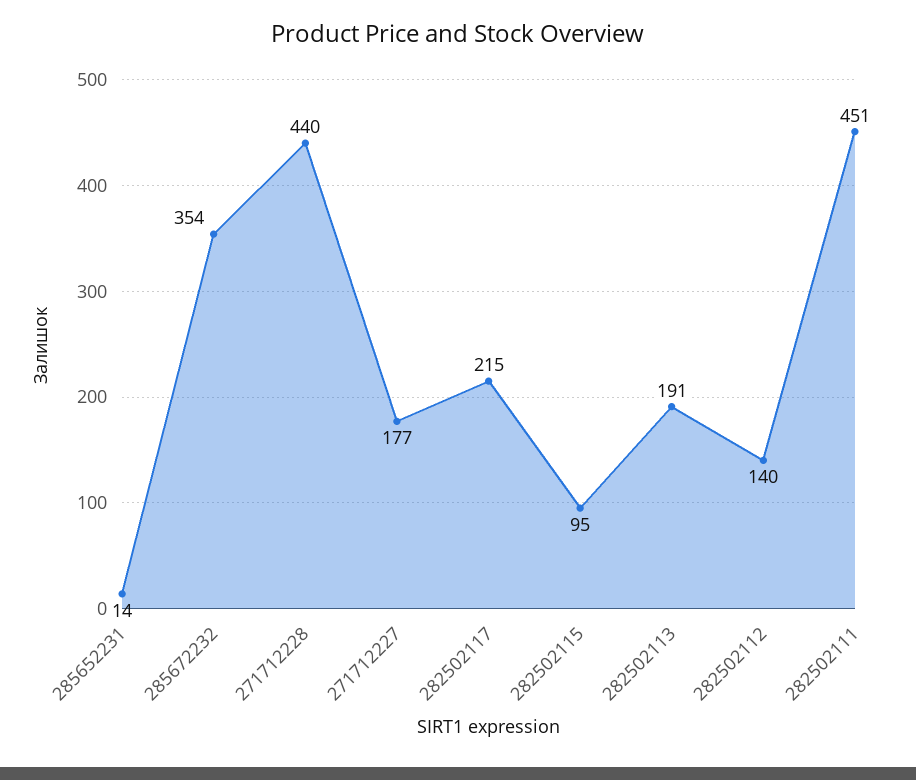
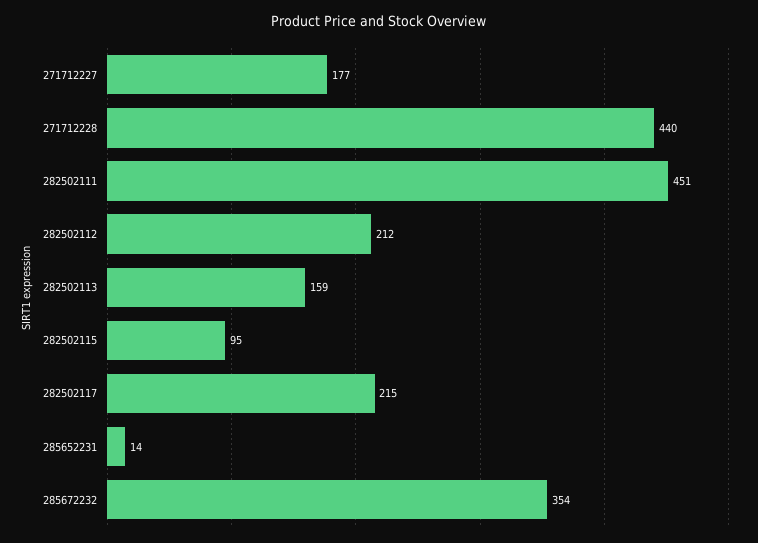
  {
    "285652231": 14,
    "285672232": 354,
    "271712228": 440,
    "271712227": 177,
    "282502117": 215,
    "282502115": 95,
-   "282502113": 191,
+   "282502113": 159,
-   "282502112": 140,
+   "282502112": 212,
    "282502111": 451
  }

